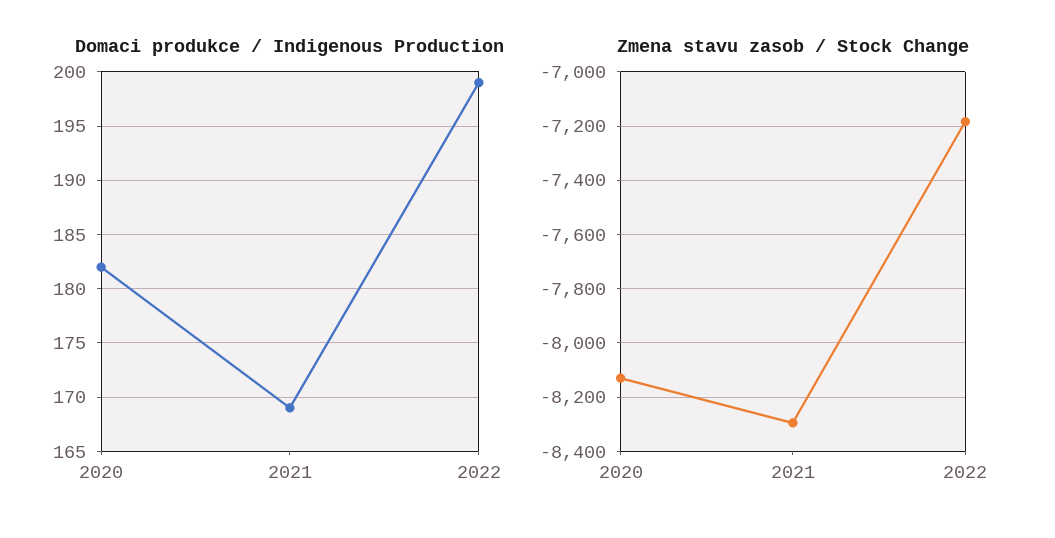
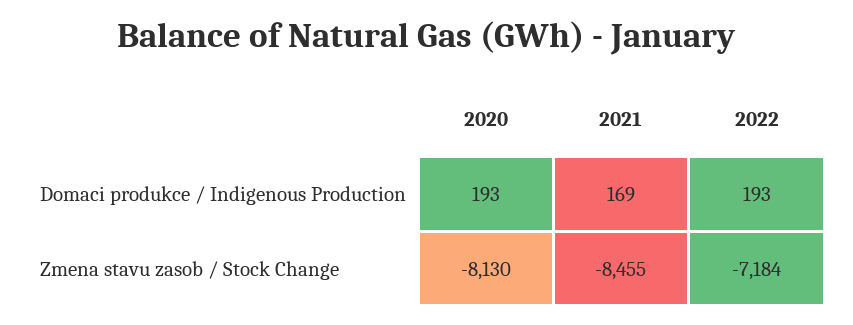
  {
    "Domaci produkce / Indigenous Production": {
-     "2020": 182,
+     "2020": 193,
      "2021": 169,
-     "2022": 199
+     "2022": 193
    },
    "Zmena stavu zasob / Stock Change": {
      "2020": -8130,
-     "2021": -8300,
+     "2021": -8455,
      "2022": -7184
    }
  }

